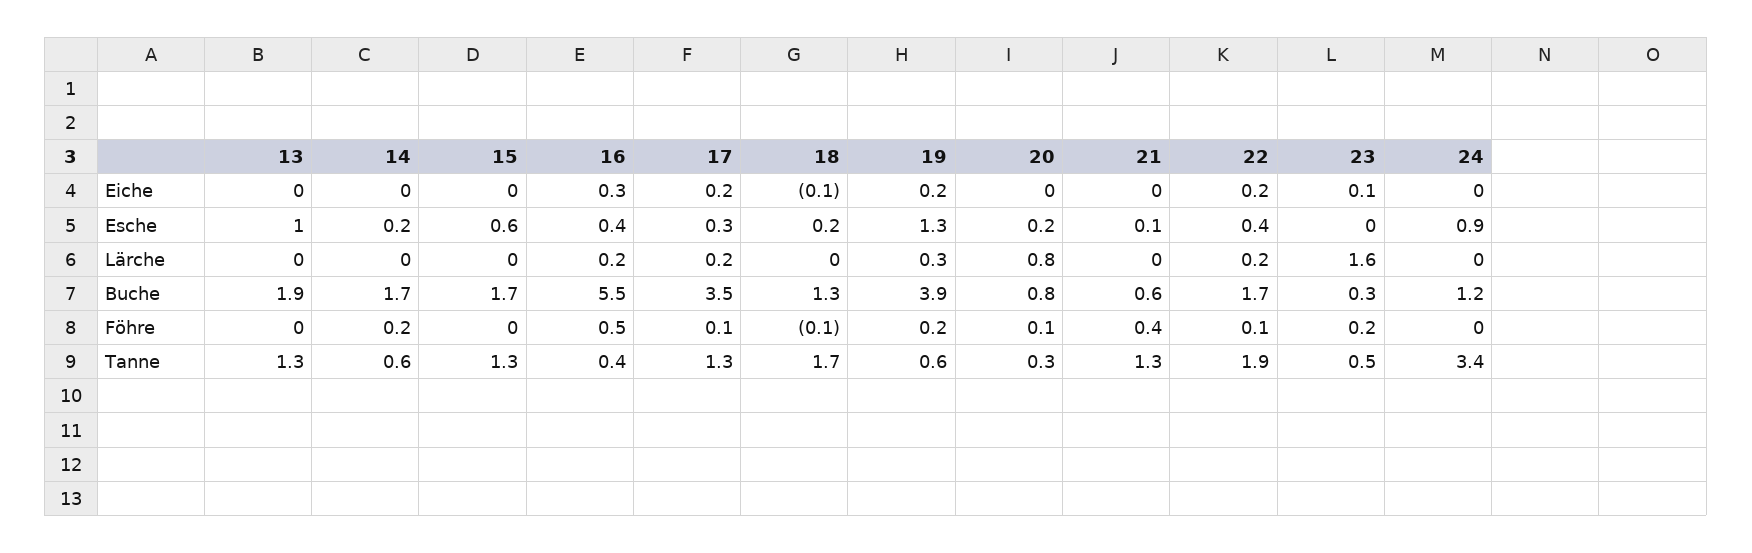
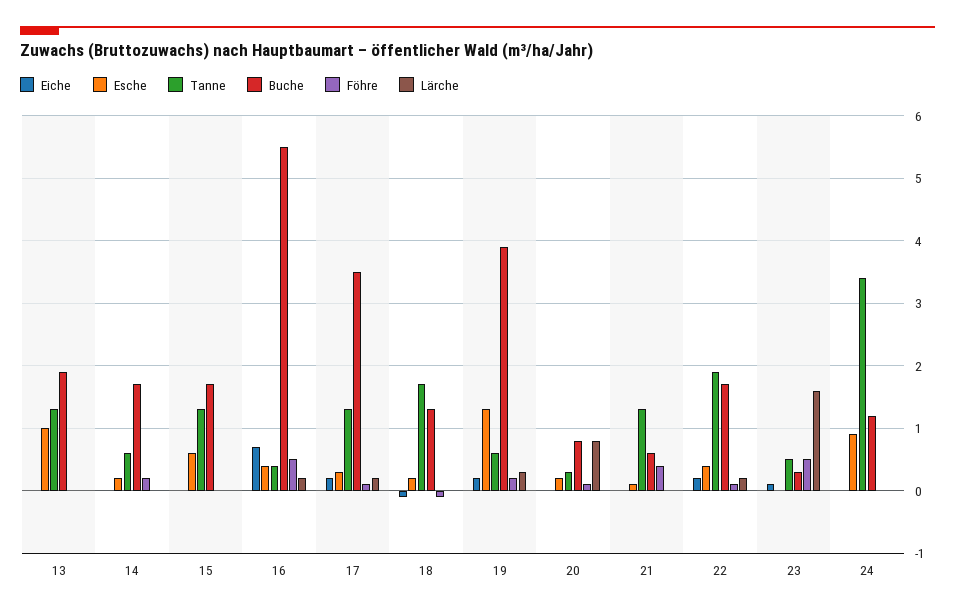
  {
    "Eiche": {
      "13": 0,
      "14": 0,
      "15": 0,
-     "16": 0.3,
+     "16": 0.7,
      "17": 0.2,
      "18": -0.1,
      "19": 0.2,
      "20": 0,
      "21": 0,
      "22": 0.2,
      "23": 0.1,
      "24": 0
    },
    "Esche": {
      "13": 1,
      "14": 0.2,
      "15": 0.6,
      "16": 0.4,
      "17": 0.3,
      "18": 0.2,
      "19": 1.3,
      "20": 0.2,
      "21": 0.1,
      "22": 0.4,
      "23": 0,
      "24": 0.9
    },
    "Lärche": {
      "13": 0,
      "14": 0,
      "15": 0,
      "16": 0.2,
      "17": 0.2,
      "18": 0,
      "19": 0.3,
      "20": 0.8,
      "21": 0,
      "22": 0.2,
      "23": 1.6,
      "24": 0
    },
    "Buche": {
      "13": 1.9,
      "14": 1.7,
      "15": 1.7,
      "16": 5.5,
      "17": 3.5,
      "18": 1.3,
      "19": 3.9,
      "20": 0.8,
      "21": 0.6,
      "22": 1.7,
      "23": 0.3,
      "24": 1.2
    },
    "Föhre": {
      "13": 0,
      "14": 0.2,
      "15": 0,
      "16": 0.5,
      "17": 0.1,
      "18": -0.1,
      "19": 0.2,
      "20": 0.1,
      "21": 0.4,
      "22": 0.1,
-     "23": 0.2,
+     "23": 0.5,
      "24": 0
    },
    "Tanne": {
      "13": 1.3,
      "14": 0.6,
      "15": 1.3,
      "16": 0.4,
      "17": 1.3,
      "18": 1.7,
      "19": 0.6,
      "20": 0.3,
      "21": 1.3,
      "22": 1.9,
      "23": 0.5,
      "24": 3.4
    }
  }

